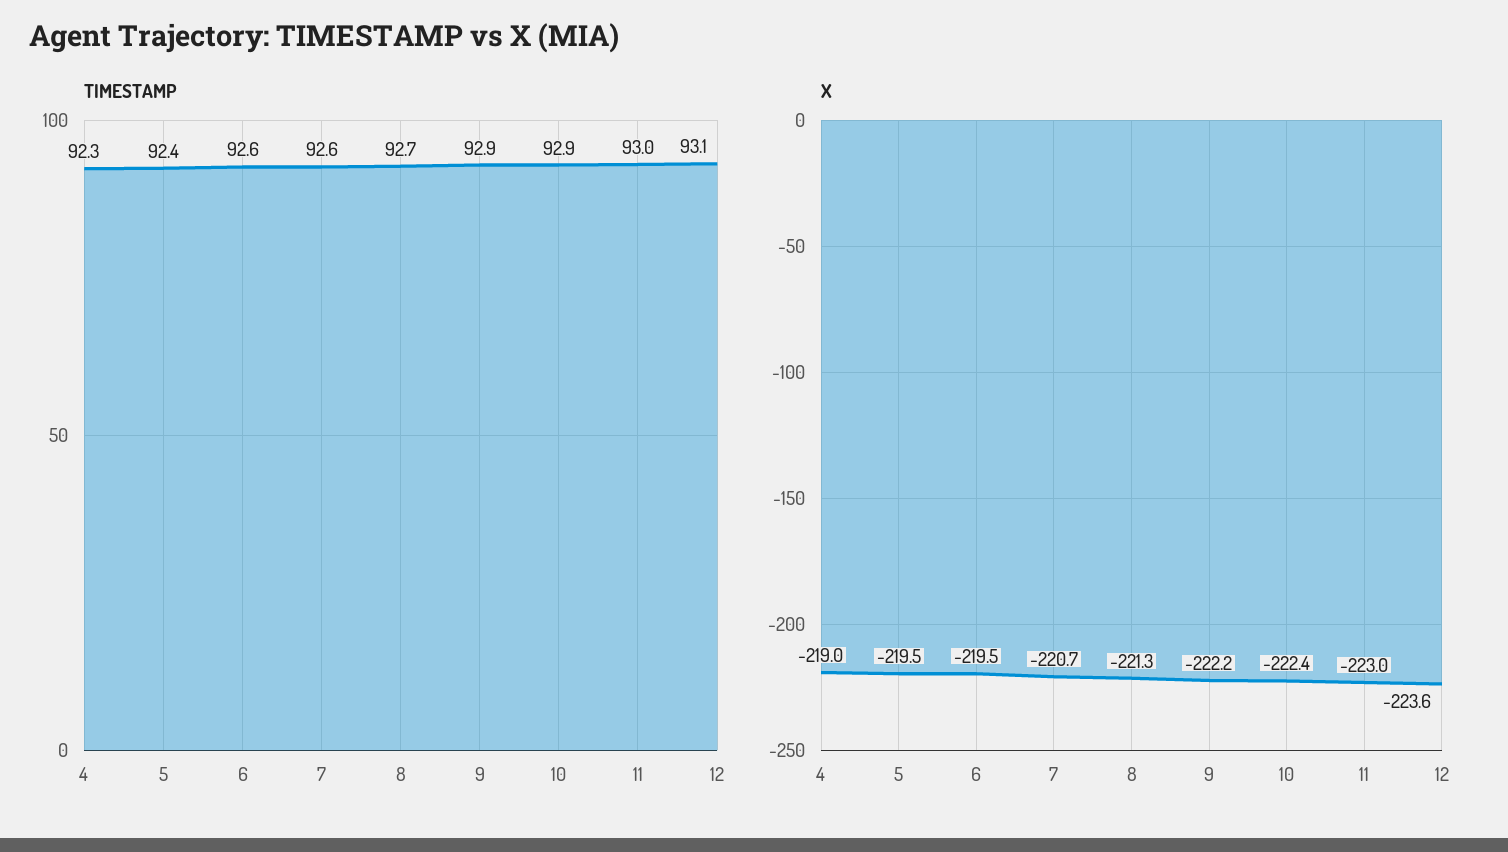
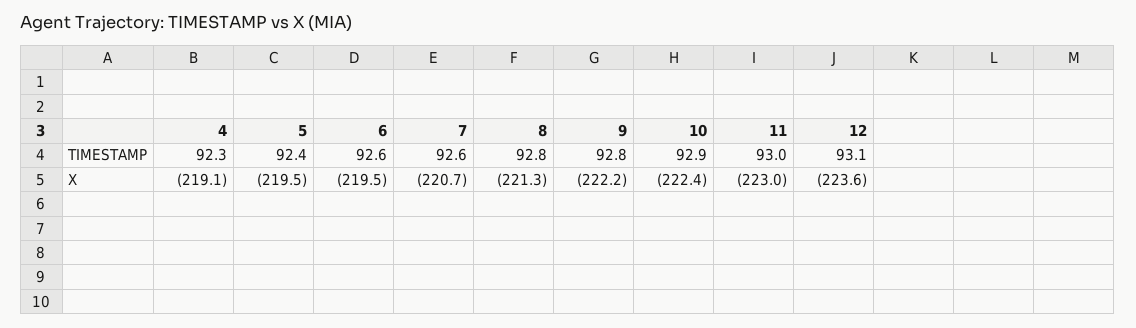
  {
    "TIMESTAMP": {
      "4": 92.3,
      "5": 92.4,
      "6": 92.6,
      "7": 92.6,
-     "8": 92.7,
+     "8": 92.8,
-     "9": 92.9,
+     "9": 92.8,
      "10": 92.9,
      "11": 93,
      "12": 93.1
    },
    "X": {
-     "4": -219,
+     "4": -219.1,
      "5": -219.5,
      "6": -219.5,
      "7": -220.7,
      "8": -221.3,
      "9": -222.2,
      "10": -222.4,
      "11": -223,
      "12": -223.6
    }
  }

